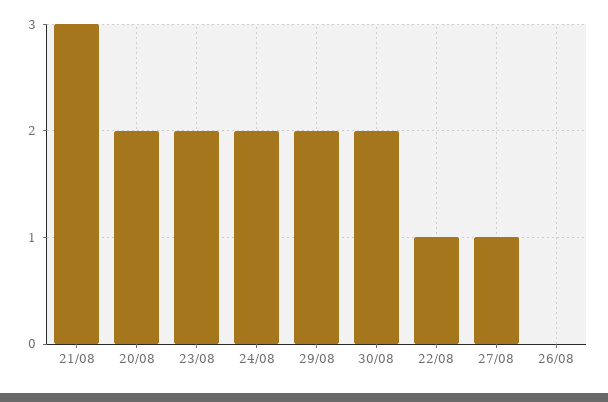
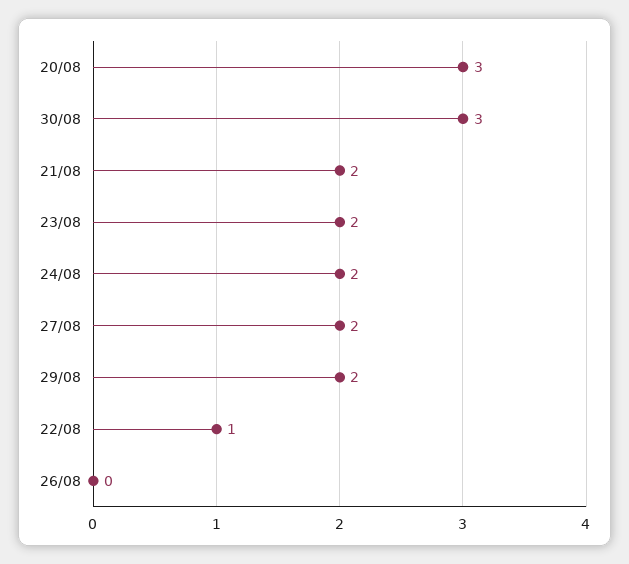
  {
-   "21/08": 3,
+   "21/08": 2,
-   "20/08": 2,
+   "20/08": 3,
    "23/08": 2,
    "24/08": 2,
    "29/08": 2,
-   "30/08": 2,
+   "30/08": 3,
    "22/08": 1,
-   "27/08": 1,
+   "27/08": 2,
    "26/08": 0
  }

